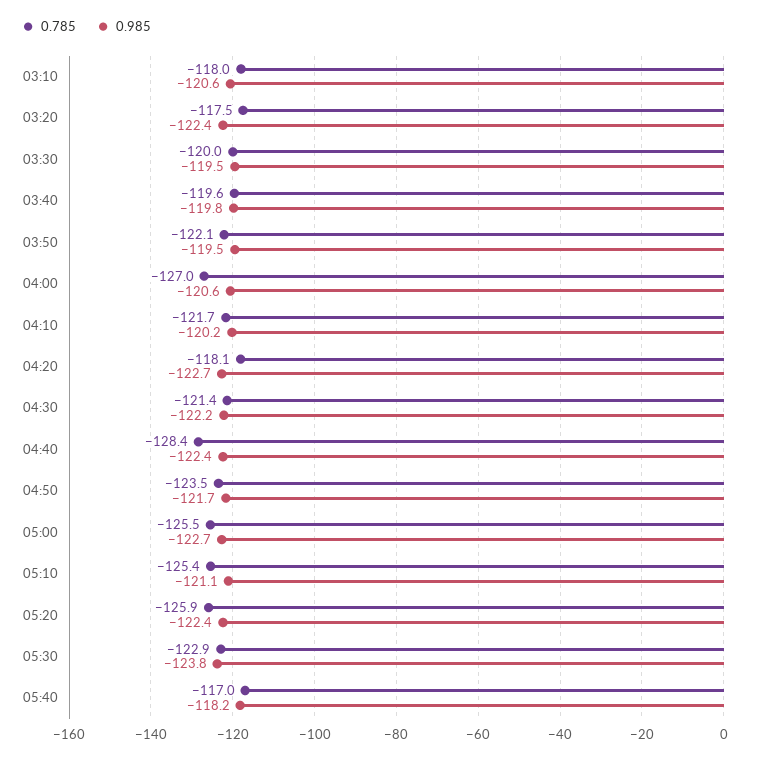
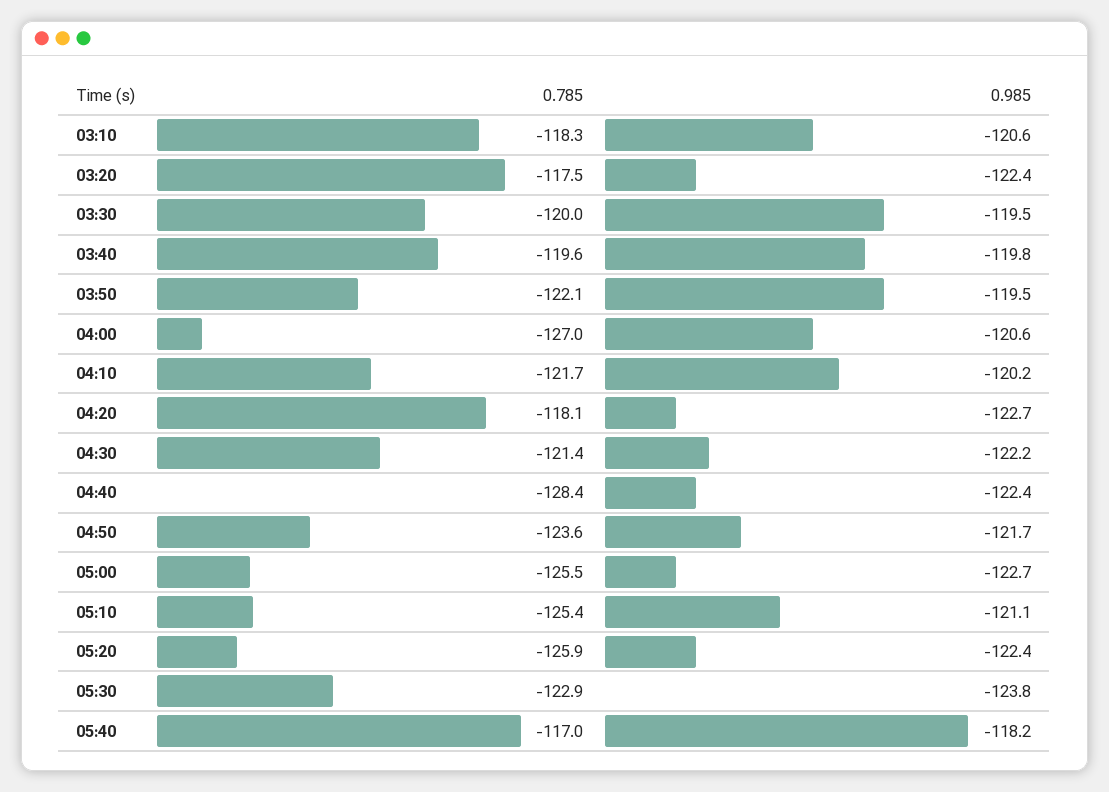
  {
    "0.785": {
-     "03:10": -118,
+     "03:10": -118.3,
      "03:20": -117.5,
      "03:30": -120,
      "03:40": -119.6,
      "03:50": -122.1,
      "04:00": -127,
      "04:10": -121.7,
      "04:20": -118.1,
      "04:30": -121.4,
      "04:40": -128.4,
-     "04:50": -123.5,
+     "04:50": -123.6,
      "05:00": -125.5,
      "05:10": -125.4,
      "05:20": -125.9,
      "05:30": -122.9,
      "05:40": -117
    },
    "0.985": {
      "03:10": -120.6,
      "03:20": -122.4,
      "03:30": -119.5,
      "03:40": -119.8,
      "03:50": -119.5,
      "04:00": -120.6,
      "04:10": -120.2,
      "04:20": -122.7,
      "04:30": -122.2,
      "04:40": -122.4,
      "04:50": -121.7,
      "05:00": -122.7,
      "05:10": -121.1,
      "05:20": -122.4,
      "05:30": -123.8,
      "05:40": -118.2
    }
  }

